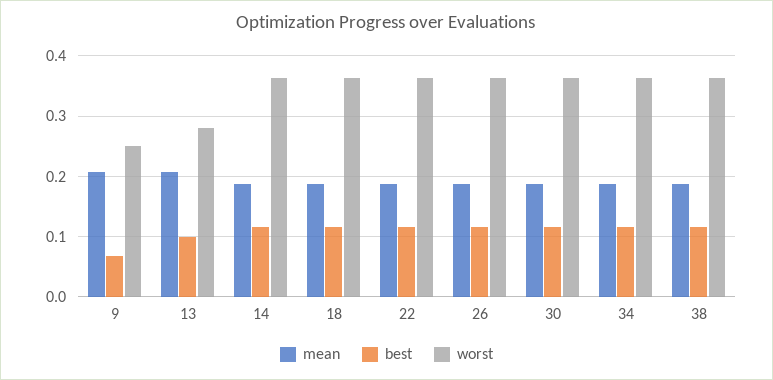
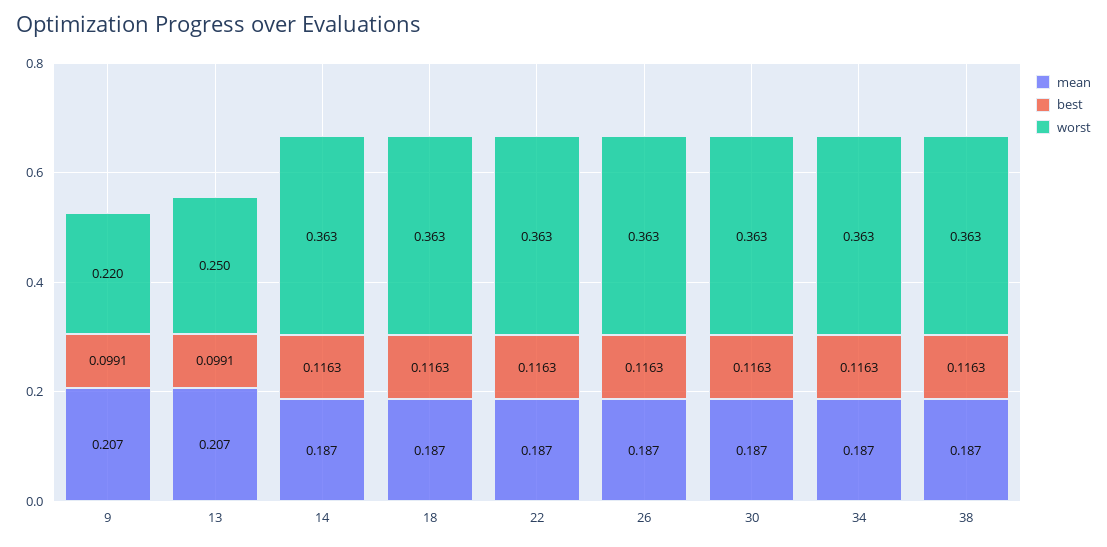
  {
    "mean": {
      "9": 0.207,
      "13": 0.207,
      "14": 0.187,
      "18": 0.187,
      "22": 0.187,
      "26": 0.187,
      "30": 0.187,
      "34": 0.187,
      "38": 0.187
    },
    "best": {
-     "9": 0.07,
+     "9": 0.0991,
      "13": 0.0991,
      "14": 0.1163,
      "18": 0.1163,
      "22": 0.1163,
      "26": 0.1163,
      "30": 0.1163,
      "34": 0.1163,
      "38": 0.1163
    },
    "worst": {
-     "9": 0.25,
+     "9": 0.22,
-     "13": 0.28,
+     "13": 0.25,
      "14": 0.363,
      "18": 0.363,
      "22": 0.363,
      "26": 0.363,
      "30": 0.363,
      "34": 0.363,
      "38": 0.363
    }
  }

